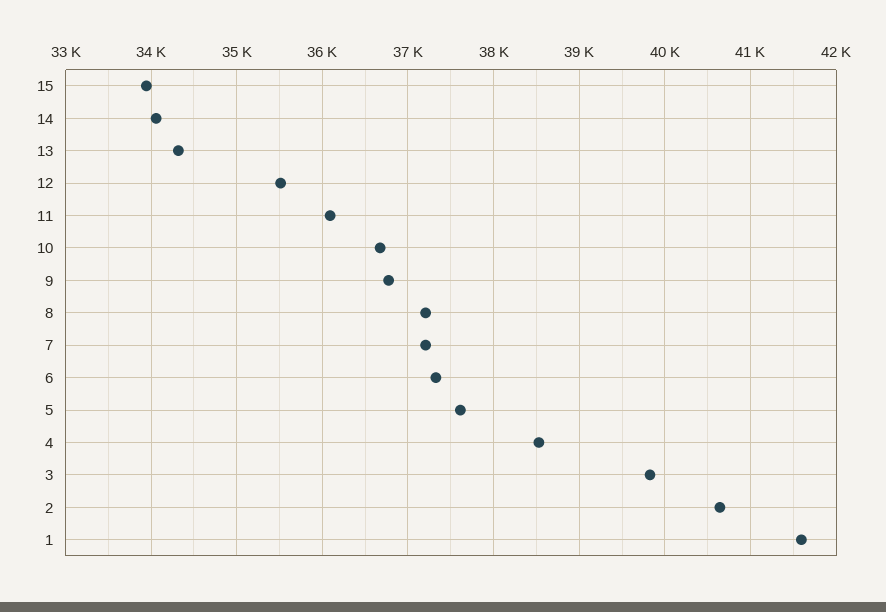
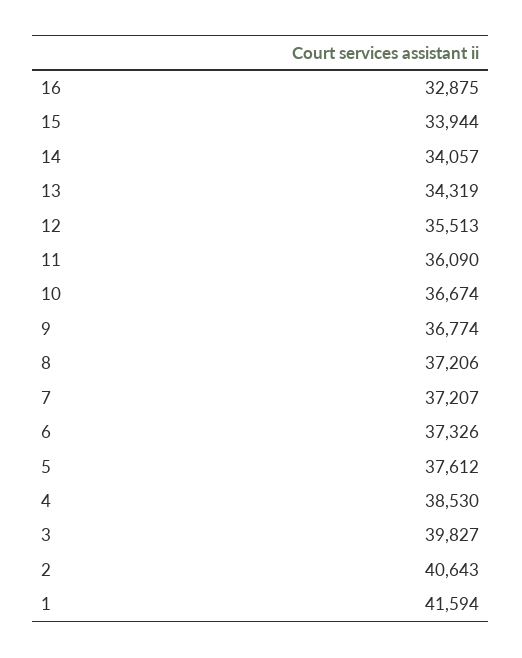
  {
    "15": 33944,
    "14": 34057,
    "13": 34319,
    "12": 35513,
    "11": 36090,
    "10": 36674,
    "9": 36774,
    "8": 37206,
    "7": 37207,
    "6": 37326,
    "5": 37612,
    "4": 38530,
    "3": 39827,
    "2": 40643,
-   "1": 41594
+   "1": 41594,
+   "16": 32875
  }

